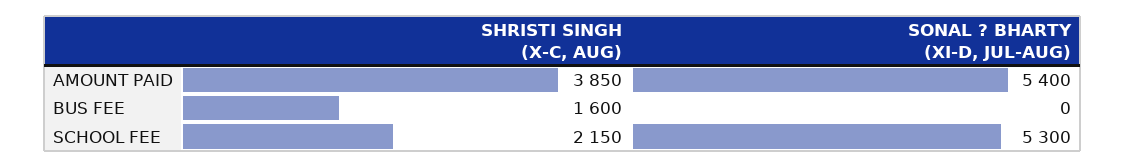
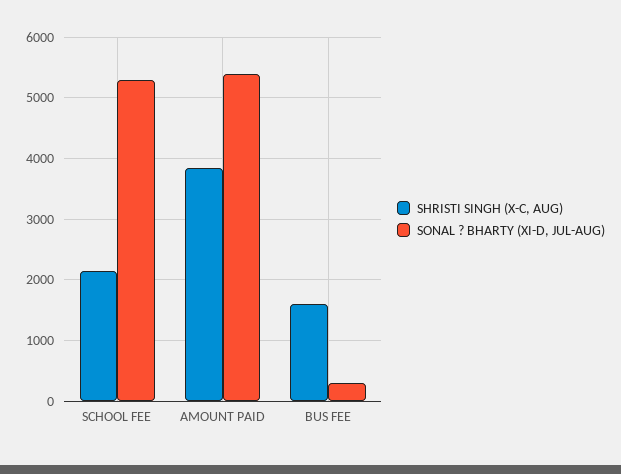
  {
    "SHRISTI SINGH (X-C, AUG)": {
      "AMOUNT PAID": 3850,
      "BUS FEE": 1600,
      "SCHOOL FEE": 2150
    },
    "SONAL ? BHARTY (XI-D, JUL-AUG)": {
      "AMOUNT PAID": 5400,
-     "BUS FEE": 0,
+     "BUS FEE": 300,
      "SCHOOL FEE": 5300
    }
  }

